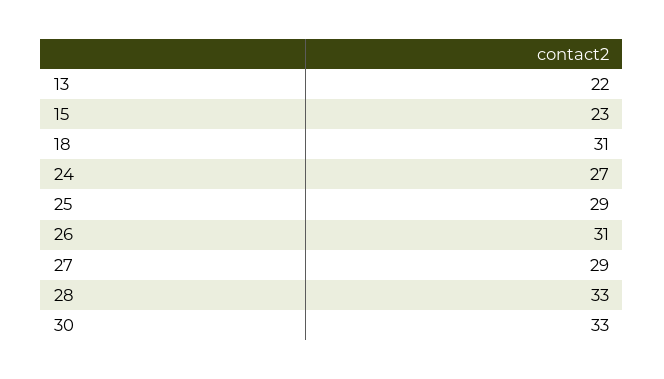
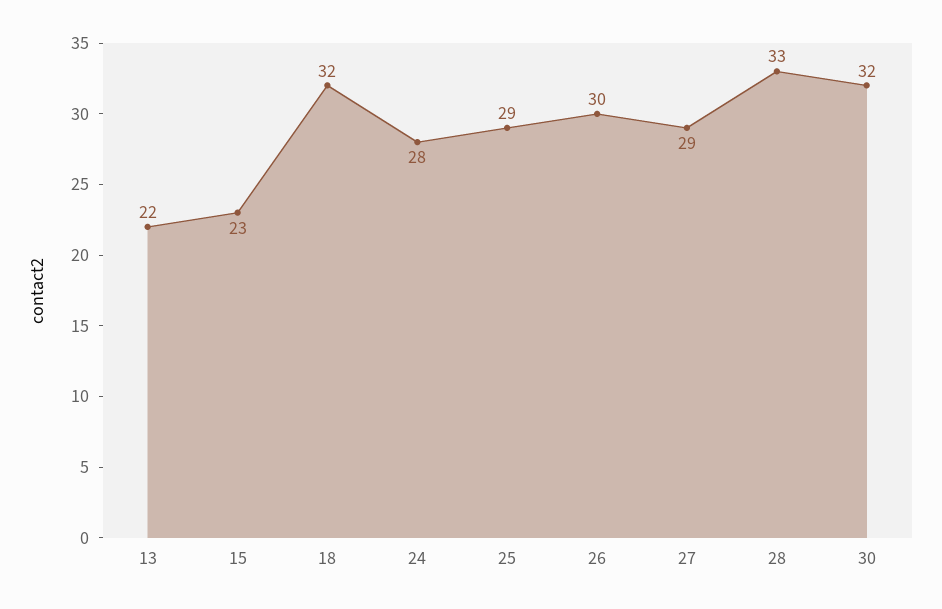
  {
    "13": 22,
    "15": 23,
-   "18": 31,
+   "18": 32,
-   "24": 27,
+   "24": 28,
    "25": 29,
-   "26": 31,
+   "26": 30,
    "27": 29,
    "28": 33,
-   "30": 33
+   "30": 32
  }

